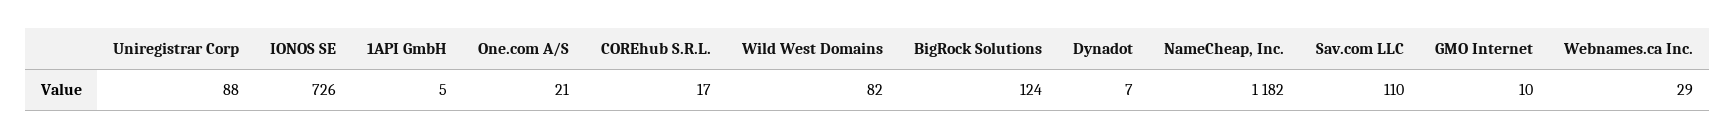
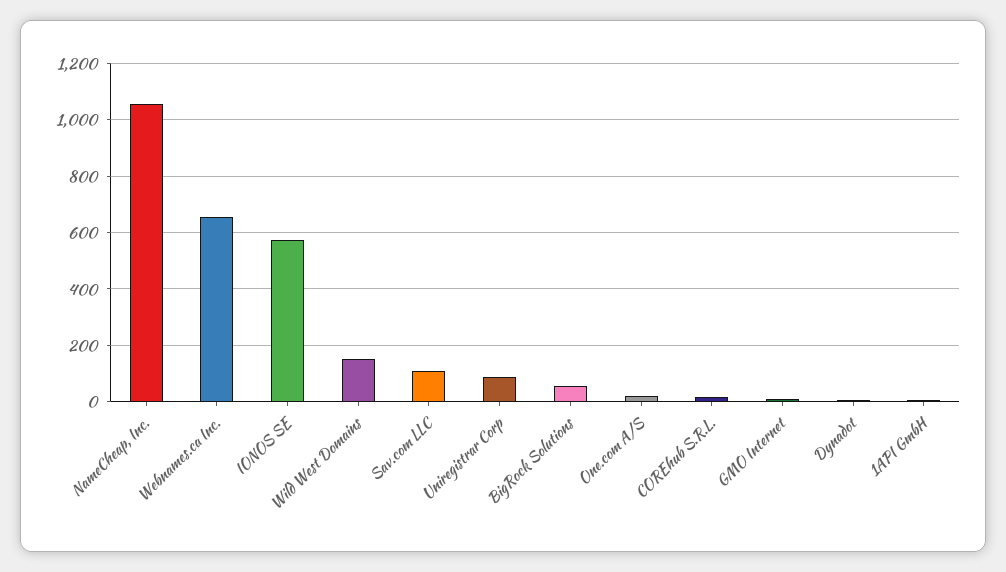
  {
    "Uniregistrar Corp": 88,
-   "IONOS SE": 726,
+   "IONOS SE": 575,
    "1API GmbH": 5,
    "One.com A/S": 21,
    "COREhub S.R.L.": 17,
-   "Wild West Domains": 82,
+   "Wild West Domains": 150,
-   "BigRock Solutions": 124,
+   "BigRock Solutions": 50,
    "Dynadot": 7,
-   "NameCheap, Inc.": 1182,
+   "NameCheap, Inc.": 1050,
    "Sav.com LLC": 110,
    "GMO Internet": 10,
-   "Webnames.ca Inc.": 29
+   "Webnames.ca Inc.": 650
  }

